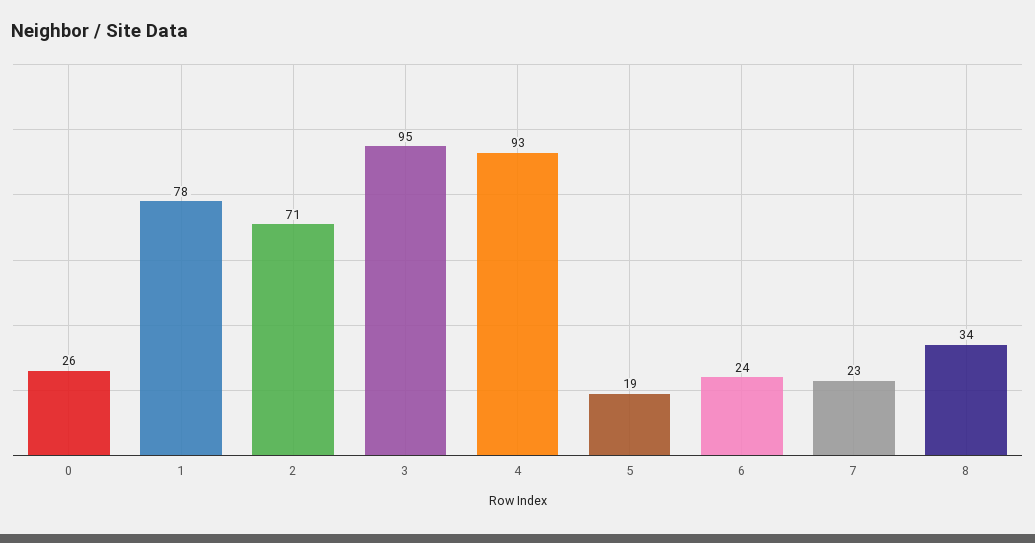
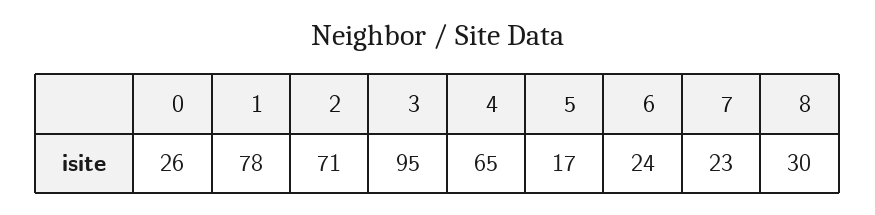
  {
    "0": 26,
    "1": 78,
    "2": 71,
    "3": 95,
-   "4": 93,
+   "4": 65,
-   "5": 19,
+   "5": 17,
    "6": 24,
    "7": 23,
-   "8": 34
+   "8": 30
  }

